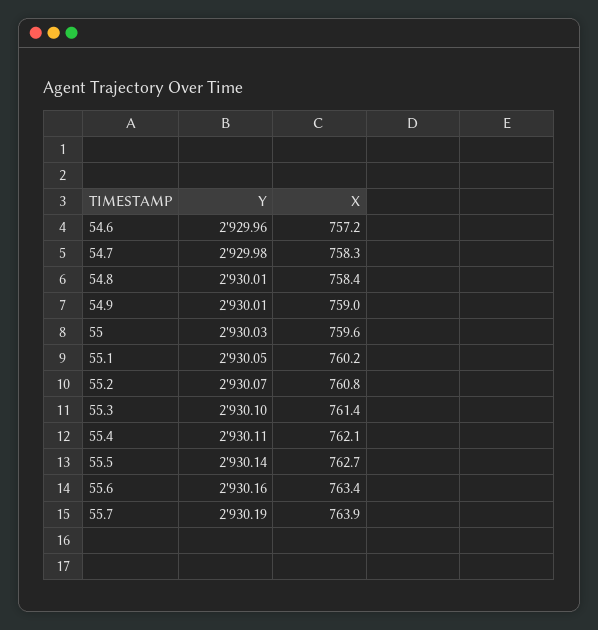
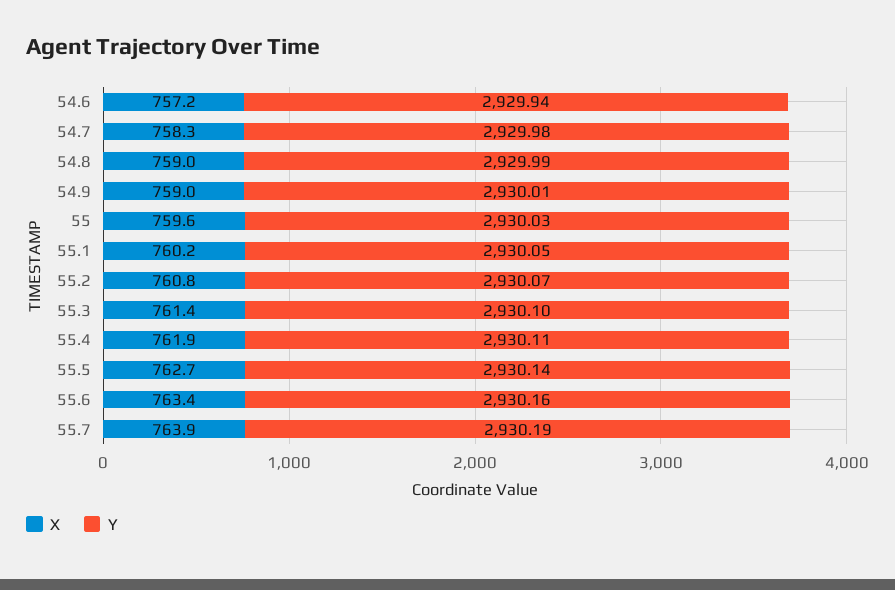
  {
    "Y": {
-     "54.6": 2929.96,
+     "54.6": 2929.94,
      "54.7": 2929.98,
-     "54.8": 2930.01,
+     "54.8": 2929.99,
      "54.9": 2930.01,
      "55": 2930.03,
      "55.1": 2930.05,
      "55.2": 2930.07,
      "55.3": 2930.1,
      "55.4": 2930.11,
      "55.5": 2930.14,
      "55.6": 2930.16,
      "55.7": 2930.19
    },
    "X": {
      "54.6": 757.2,
      "54.7": 758.3,
-     "54.8": 758.4,
+     "54.8": 759,
      "54.9": 759,
      "55": 759.6,
      "55.1": 760.2,
      "55.2": 760.8,
      "55.3": 761.4,
-     "55.4": 762.1,
+     "55.4": 761.9,
      "55.5": 762.7,
      "55.6": 763.4,
      "55.7": 763.9
    }
  }

